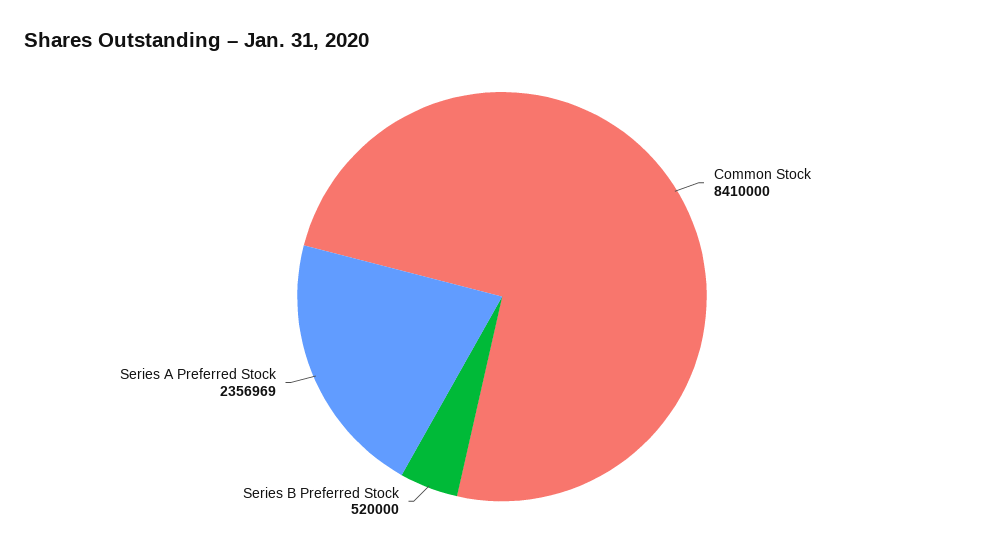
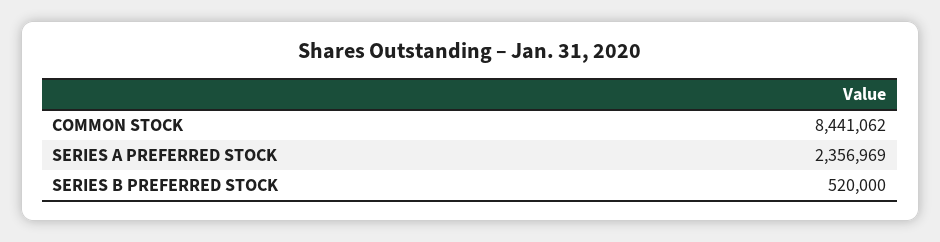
  {
-   "Common Stock": 8410000,
+   "Common Stock": 8441062,
    "Series B Preferred Stock": 520000,
    "Series A Preferred Stock": 2356969
  }

